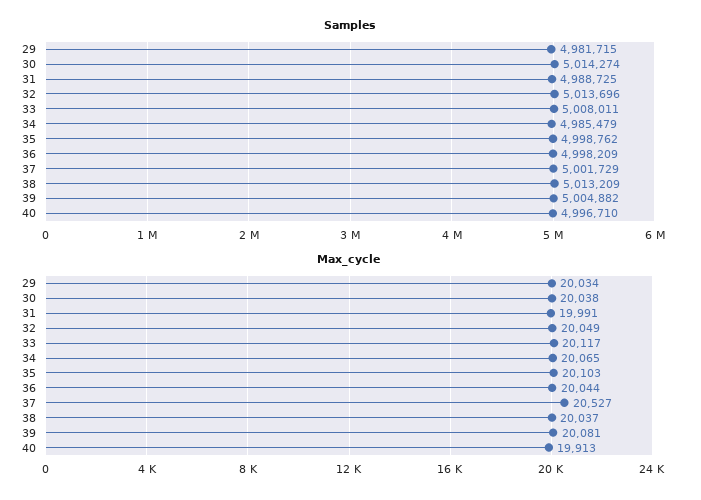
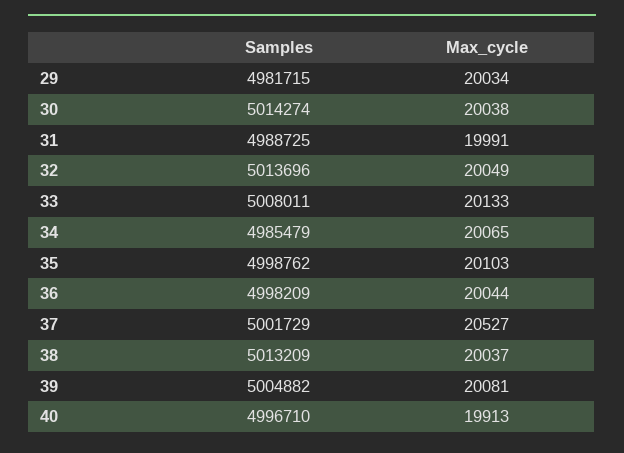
  {
    "Samples": {
      "29": 4981715,
      "30": 5014274,
      "31": 4988725,
      "32": 5013696,
      "33": 5008011,
      "34": 4985479,
      "35": 4998762,
      "36": 4998209,
      "37": 5001729,
      "38": 5013209,
      "39": 5004882,
      "40": 4996710
    },
    "Max_cycle": {
      "29": 20034,
      "30": 20038,
      "31": 19991,
      "32": 20049,
-     "33": 20117,
+     "33": 20133,
      "34": 20065,
      "35": 20103,
      "36": 20044,
      "37": 20527,
      "38": 20037,
      "39": 20081,
      "40": 19913
    }
  }

